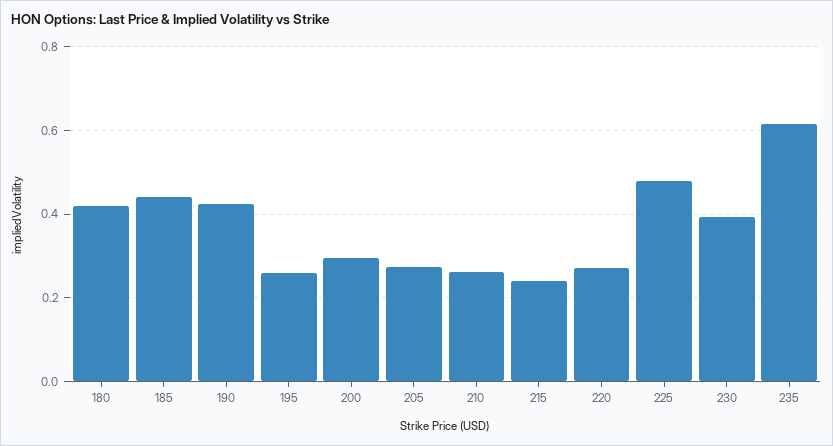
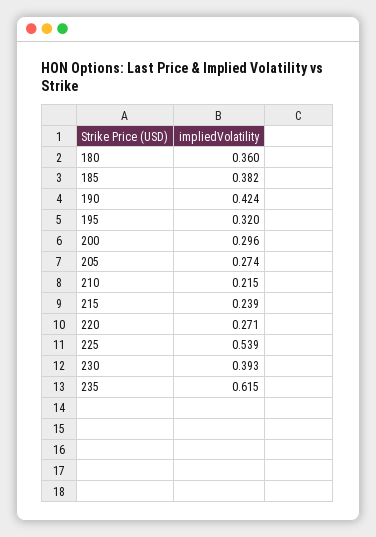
  {
-   "180": 0.42,
+   "180": 0.36,
-   "185": 0.44,
+   "185": 0.382,
    "190": 0.424,
-   "195": 0.26,
+   "195": 0.32,
    "200": 0.296,
    "205": 0.274,
-   "210": 0.26,
+   "210": 0.215,
    "215": 0.239,
    "220": 0.271,
-   "225": 0.48,
+   "225": 0.539,
    "230": 0.393,
    "235": 0.615
  }

